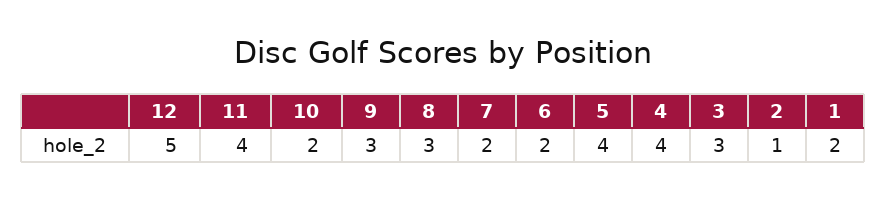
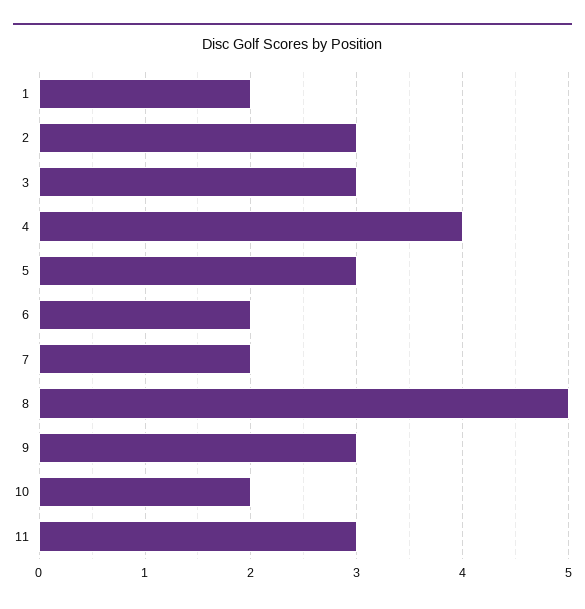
  {
-   "12": 5,
-   "11": 4,
+   "11": 3,
    "10": 2,
    "9": 3,
-   "8": 3,
+   "8": 5,
    "7": 2,
    "6": 2,
-   "5": 4,
+   "5": 3,
    "4": 4,
    "3": 3,
-   "2": 1,
+   "2": 3,
    "1": 2
  }

